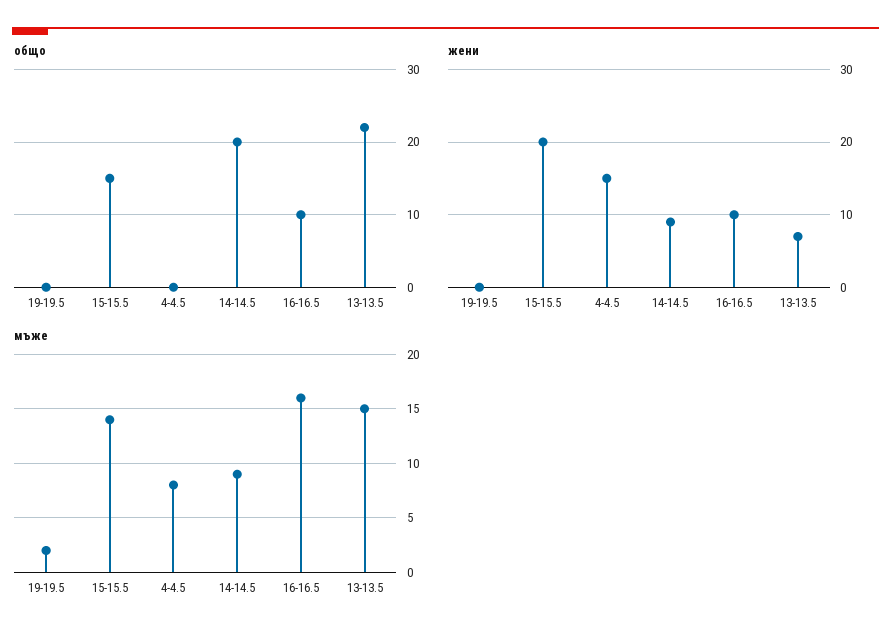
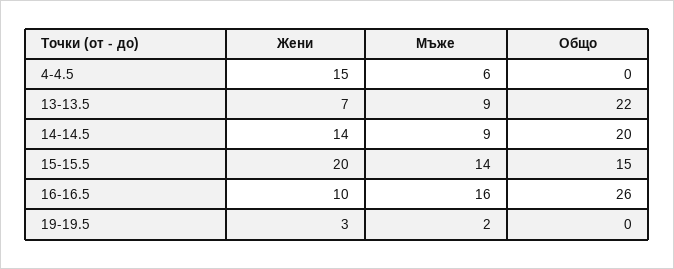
  {
    "общо": {
      "19-19.5": 0,
      "15-15.5": 15,
      "4-4.5": 0,
      "14-14.5": 20,
-     "16-16.5": 10,
+     "16-16.5": 26,
      "13-13.5": 22
    },
    "жени": {
-     "19-19.5": 0,
+     "19-19.5": 3,
      "15-15.5": 20,
      "4-4.5": 15,
-     "14-14.5": 9,
+     "14-14.5": 14,
      "16-16.5": 10,
      "13-13.5": 7
    },
    "мъже": {
      "19-19.5": 2,
      "15-15.5": 14,
-     "4-4.5": 8,
+     "4-4.5": 6,
      "14-14.5": 9,
      "16-16.5": 16,
-     "13-13.5": 15
+     "13-13.5": 9
    }
  }

